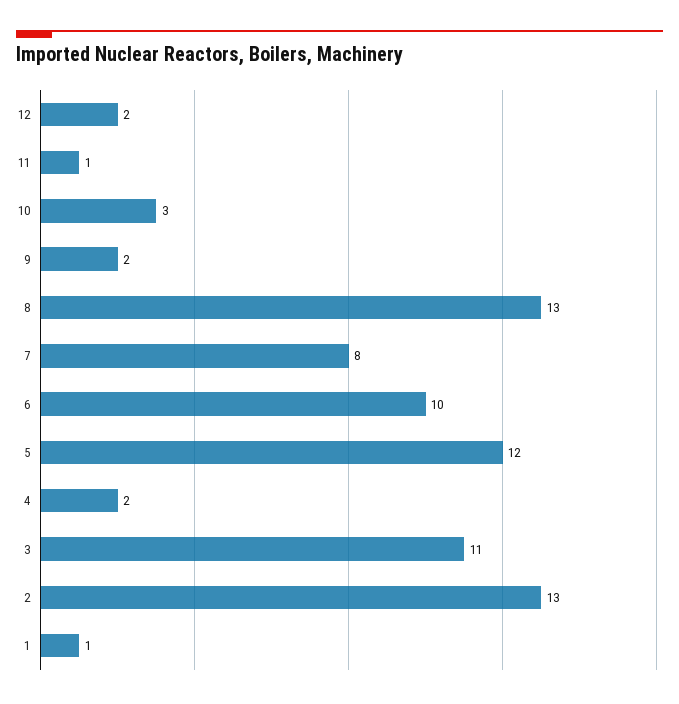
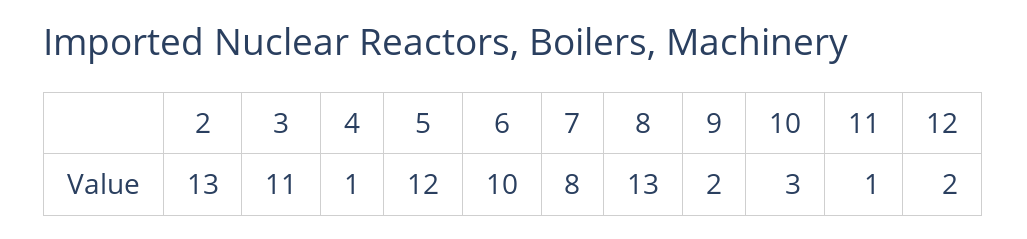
  {
    "12": 2,
    "11": 1,
    "10": 3,
    "9": 2,
    "8": 13,
    "7": 8,
    "6": 10,
    "5": 12,
-   "4": 2,
+   "4": 1,
    "3": 11,
-   "2": 13,
+   "2": 13
-   "1": 1
  }

